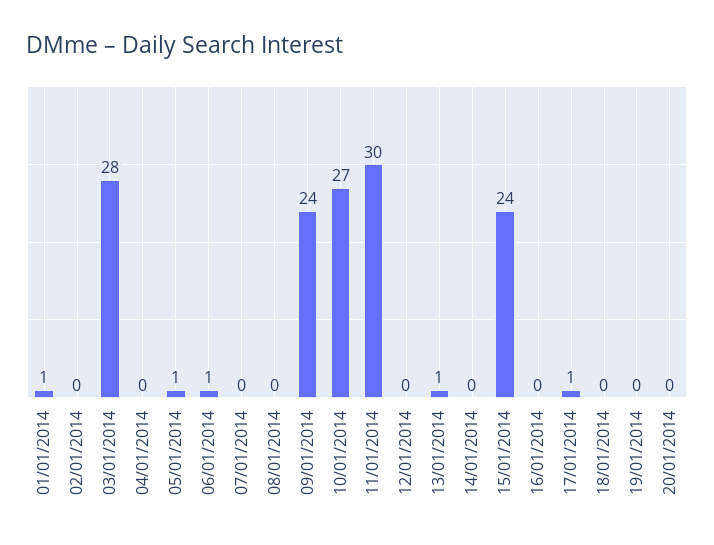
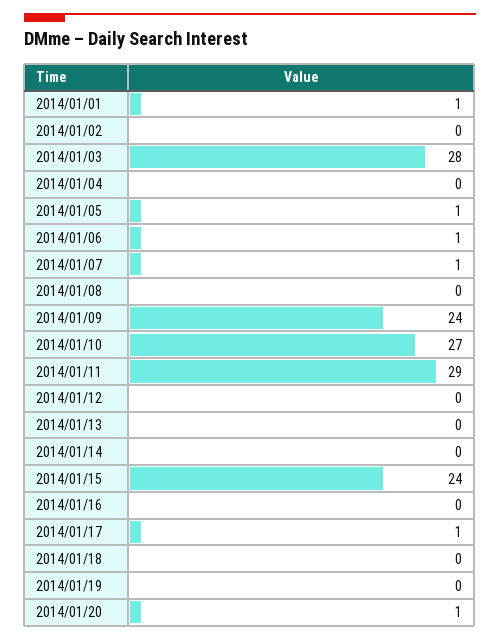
  {
    "01/01/2014": 1,
    "02/01/2014": 0,
    "03/01/2014": 28,
    "04/01/2014": 0,
    "05/01/2014": 1,
    "06/01/2014": 1,
-   "07/01/2014": 0,
+   "07/01/2014": 1,
    "08/01/2014": 0,
    "09/01/2014": 24,
    "10/01/2014": 27,
-   "11/01/2014": 30,
+   "11/01/2014": 29,
    "12/01/2014": 0,
-   "13/01/2014": 1,
+   "13/01/2014": 0,
    "14/01/2014": 0,
    "15/01/2014": 24,
    "16/01/2014": 0,
    "17/01/2014": 1,
    "18/01/2014": 0,
    "19/01/2014": 0,
-   "20/01/2014": 0
+   "20/01/2014": 1
  }

